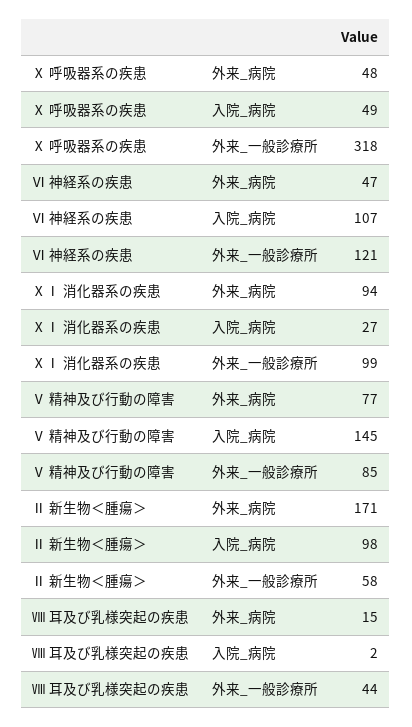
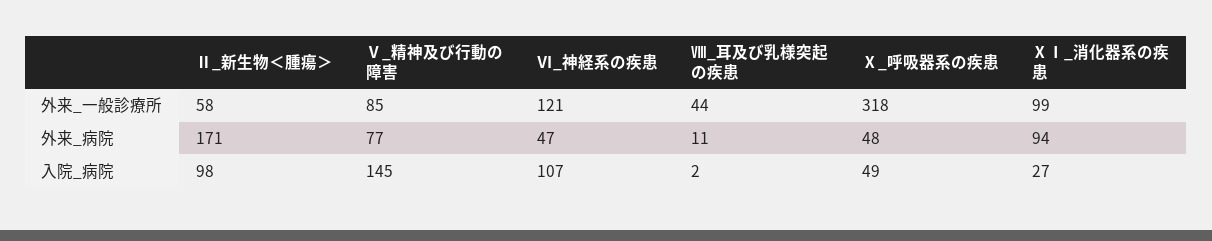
  {
    "Ⅹ 呼吸器系の疾患": {
      "外来_病院": 48,
      "入院_病院": 49,
      "外来_一般診療所": 318
    },
    "Ⅵ 神経系の疾患": {
      "外来_病院": 47,
      "入院_病院": 107,
      "外来_一般診療所": 121
    },
    "ⅩⅠ 消化器系の疾患": {
      "外来_病院": 94,
      "入院_病院": 27,
      "外来_一般診療所": 99
    },
    "Ⅴ 精神及び行動の障害": {
      "外来_病院": 77,
      "入院_病院": 145,
      "外来_一般診療所": 85
    },
    "Ⅱ 新生物＜腫瘍＞": {
      "外来_病院": 171,
      "入院_病院": 98,
      "外来_一般診療所": 58
    },
    "Ⅷ 耳及び乳様突起の疾患": {
-     "外来_病院": 15,
+     "外来_病院": 11,
      "入院_病院": 2,
      "外来_一般診療所": 44
    }
  }

